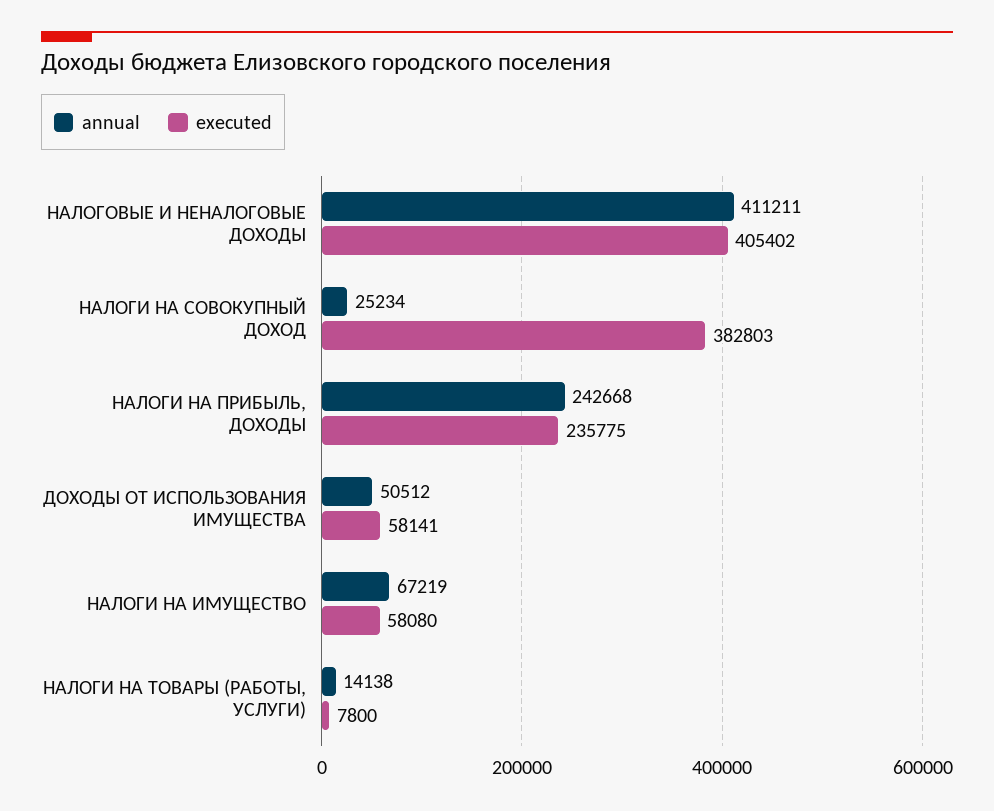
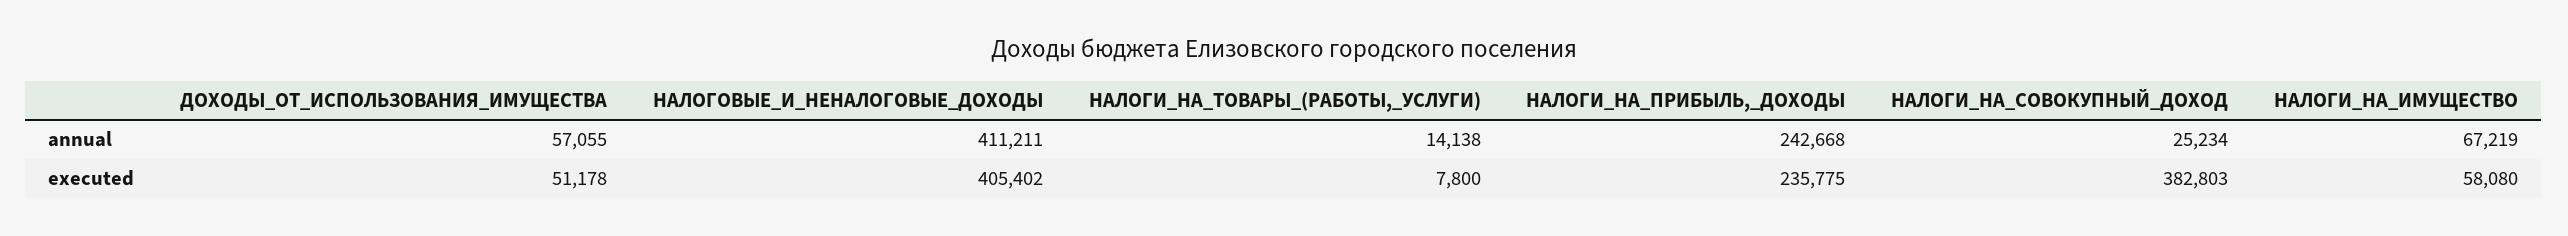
  {
    "annual": {
      "НАЛОГОВЫЕ И НЕНАЛОГОВЫЕ ДОХОДЫ": 411211,
      "НАЛОГИ НА СОВОКУПНЫЙ ДОХОД": 25234,
      "НАЛОГИ НА ПРИБЫЛЬ, ДОХОДЫ": 242668,
-     "ДОХОДЫ ОТ ИСПОЛЬЗОВАНИЯ ИМУЩЕСТВА": 50512,
+     "ДОХОДЫ ОТ ИСПОЛЬЗОВАНИЯ ИМУЩЕСТВА": 57055,
      "НАЛОГИ НА ИМУЩЕСТВО": 67219,
      "НАЛОГИ НА ТОВАРЫ (РАБОТЫ, УСЛУГИ)": 14138
    },
    "executed": {
      "НАЛОГОВЫЕ И НЕНАЛОГОВЫЕ ДОХОДЫ": 405402,
      "НАЛОГИ НА СОВОКУПНЫЙ ДОХОД": 382803,
      "НАЛОГИ НА ПРИБЫЛЬ, ДОХОДЫ": 235775,
-     "ДОХОДЫ ОТ ИСПОЛЬЗОВАНИЯ ИМУЩЕСТВА": 58141,
+     "ДОХОДЫ ОТ ИСПОЛЬЗОВАНИЯ ИМУЩЕСТВА": 51178,
      "НАЛОГИ НА ИМУЩЕСТВО": 58080,
      "НАЛОГИ НА ТОВАРЫ (РАБОТЫ, УСЛУГИ)": 7800
    }
  }

